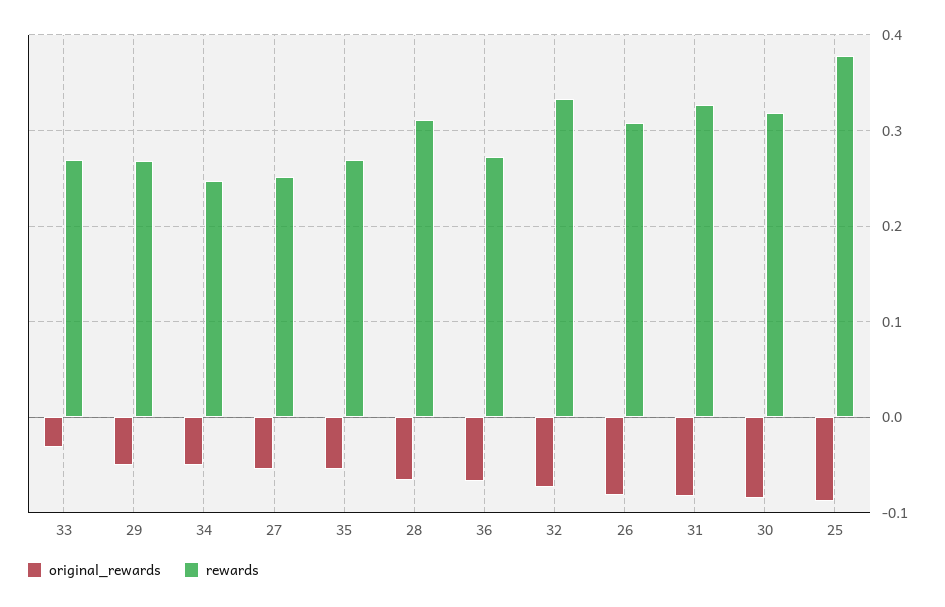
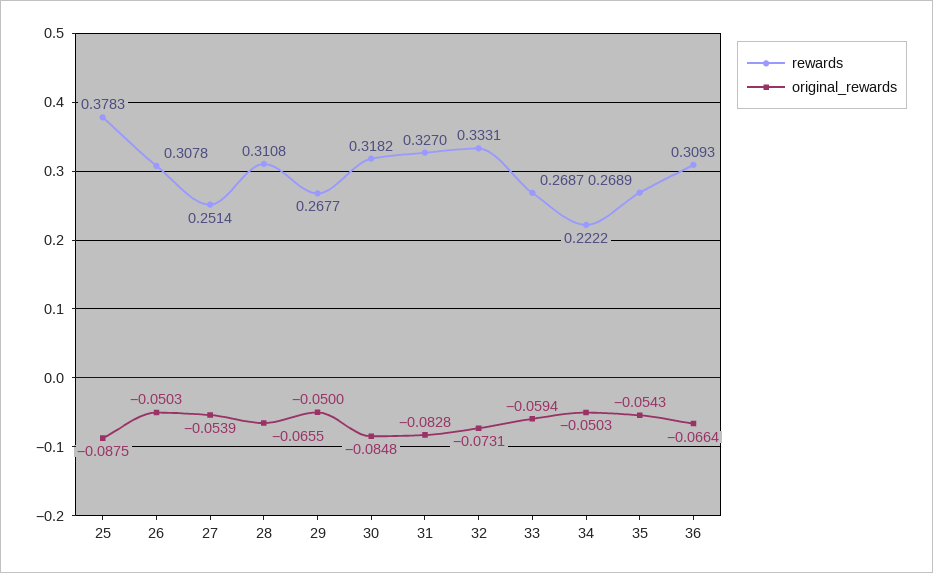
  {
    "original_rewards": {
-     "33": -0.03,
+     "33": -0.0594,
      "29": -0.05,
      "34": -0.0503,
      "27": -0.0539,
      "35": -0.0543,
      "28": -0.0655,
      "36": -0.0664,
      "32": -0.0731,
-     "26": -0.08,
+     "26": -0.0503,
      "31": -0.0828,
      "30": -0.0848,
      "25": -0.0875
    },
    "rewards": {
      "33": 0.2687,
      "29": 0.2677,
-     "34": 0.25,
+     "34": 0.2222,
      "27": 0.2514,
      "35": 0.2689,
      "28": 0.3108,
-     "36": 0.27,
+     "36": 0.3093,
      "32": 0.3331,
      "26": 0.3078,
      "31": 0.327,
      "30": 0.3182,
      "25": 0.3783
    }
  }

